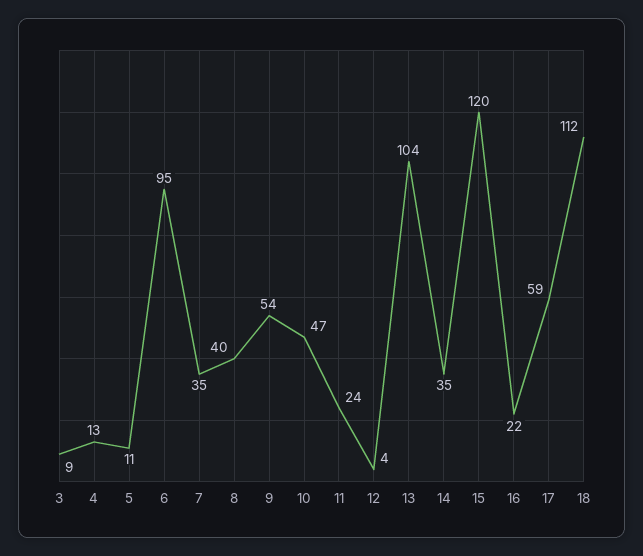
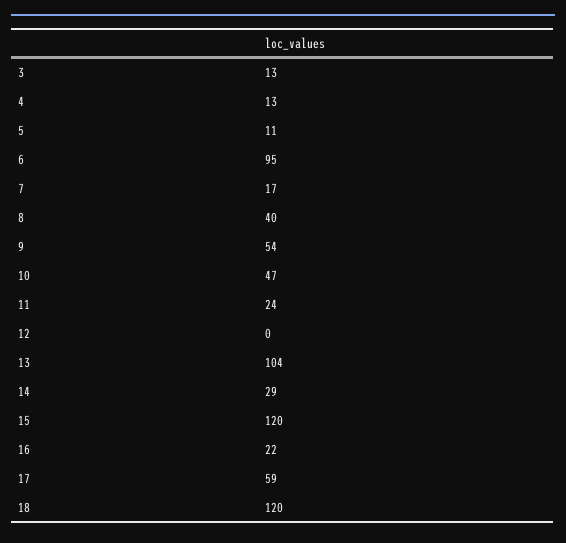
  {
-   "3": 9,
+   "3": 13,
    "4": 13,
    "5": 11,
    "6": 95,
-   "7": 35,
+   "7": 17,
    "8": 40,
    "9": 54,
    "10": 47,
    "11": 24,
-   "12": 4,
+   "12": 0,
    "13": 104,
-   "14": 35,
+   "14": 29,
    "15": 120,
    "16": 22,
    "17": 59,
-   "18": 112
+   "18": 120
  }

